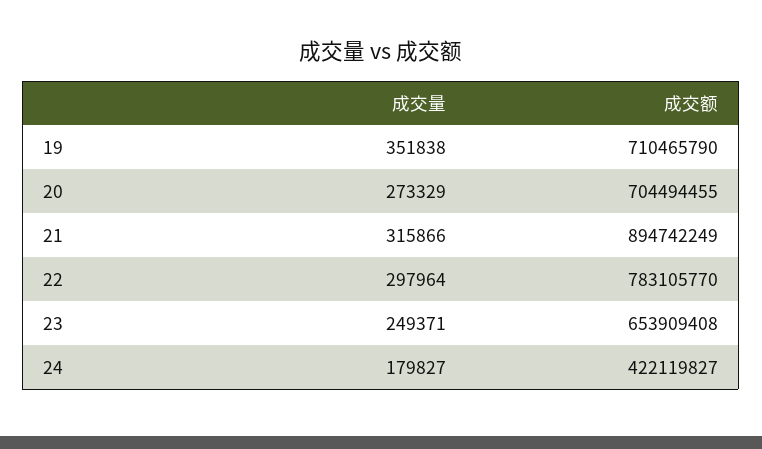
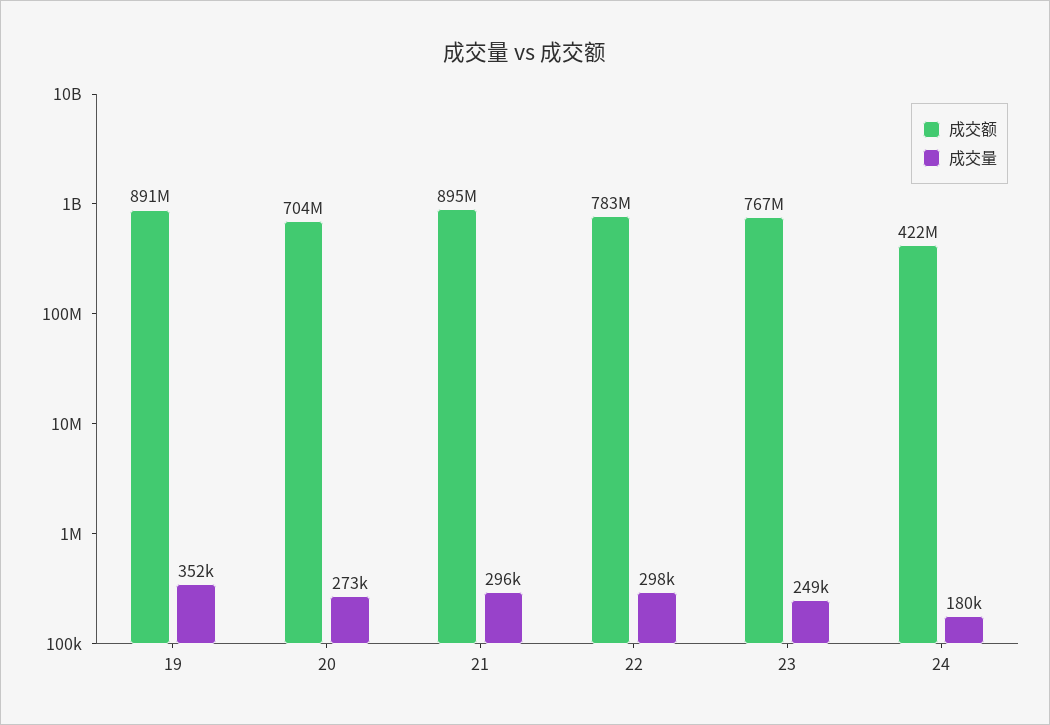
  {
    "成交量": {
      "19": 351838,
      "20": 273329,
-     "21": 315866,
+     "21": 296000,
      "22": 297964,
      "23": 249371,
      "24": 179827
    },
    "成交额": {
-     "19": 710465790,
+     "19": 891000000,
      "20": 704494455,
      "21": 894742249,
      "22": 783105770,
-     "23": 653909408,
+     "23": 767000000,
      "24": 422119827
    }
  }

